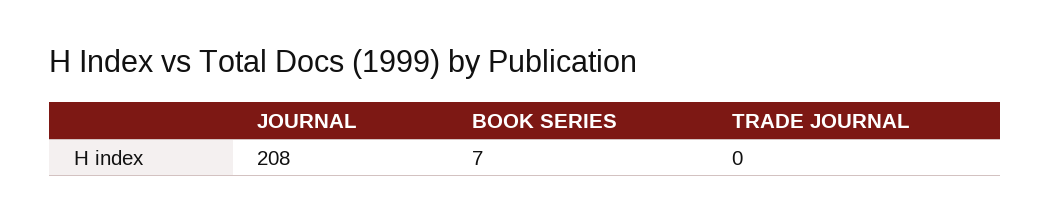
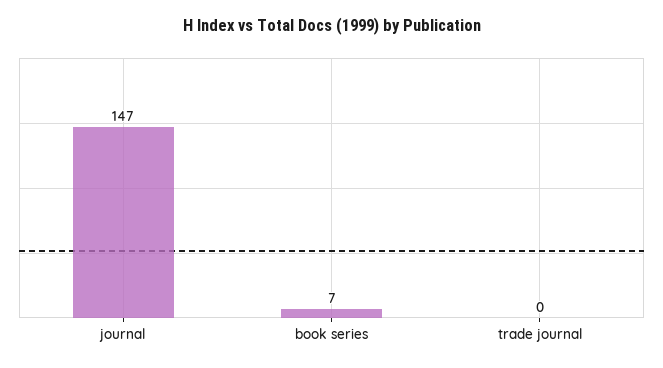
  {
-   "JOURNAL": 208,
+   "JOURNAL": 147,
    "BOOK SERIES": 7,
    "TRADE JOURNAL": 0
  }

